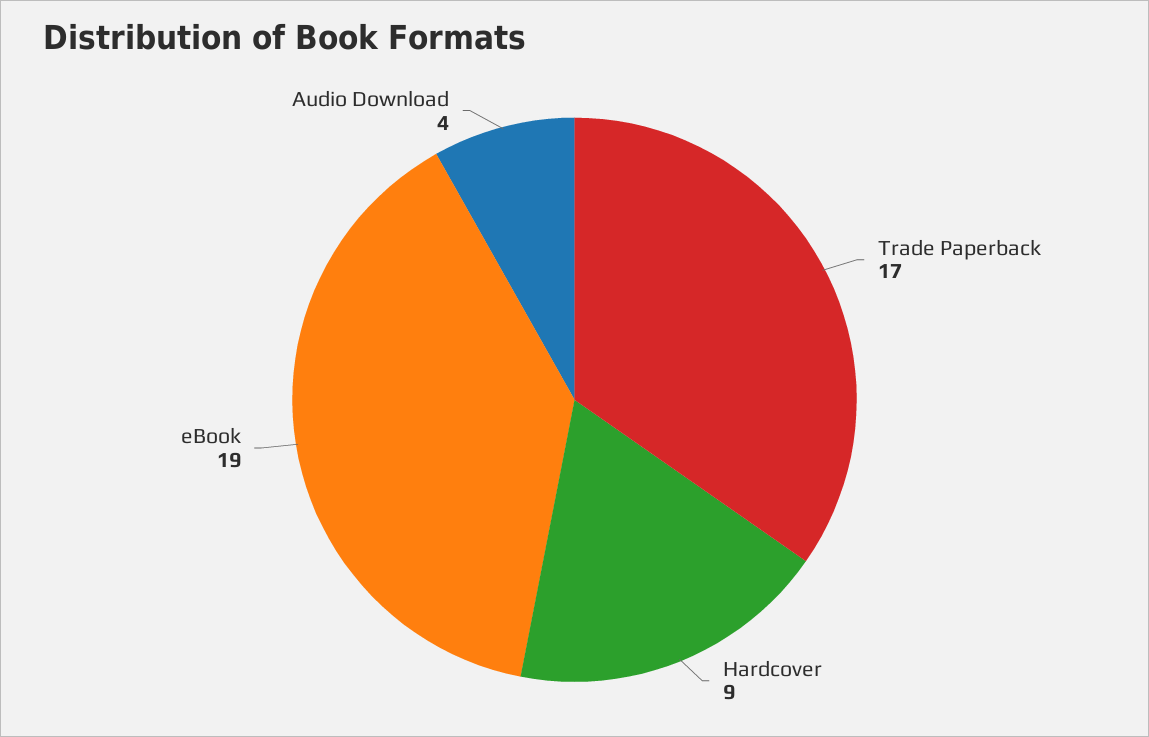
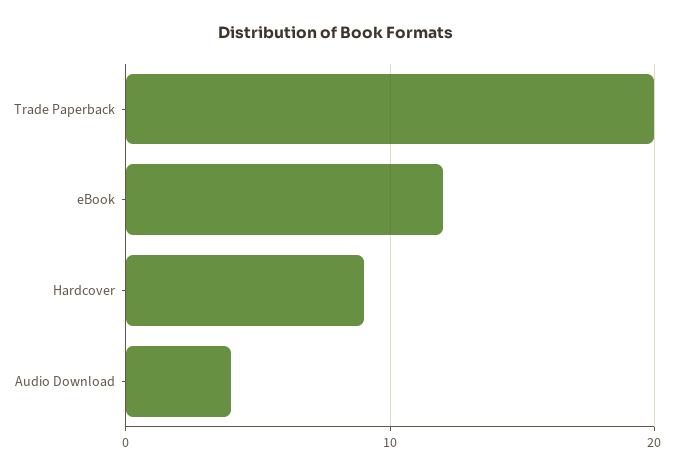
  {
-   "Trade Paperback": 17,
+   "Trade Paperback": 20,
    "Hardcover": 9,
-   "eBook": 19,
+   "eBook": 12,
    "Audio Download": 4
  }

